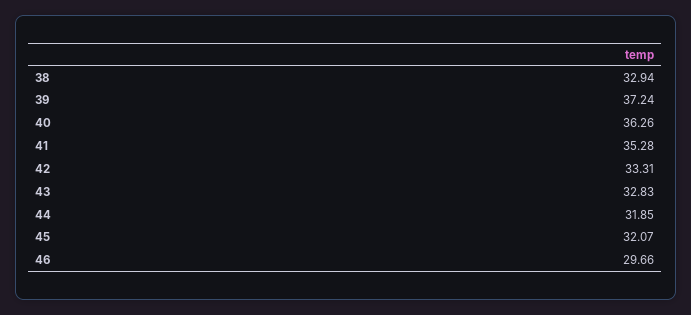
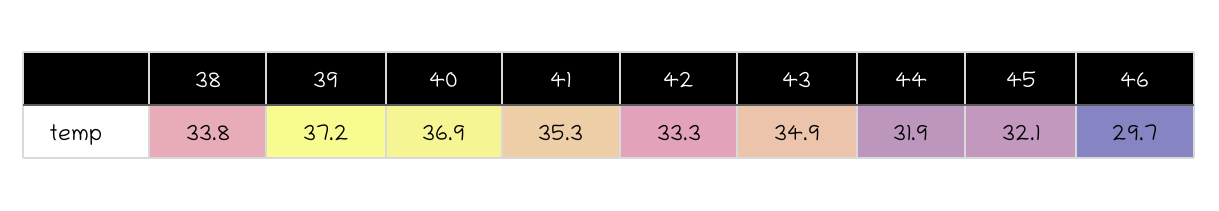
  {
-   "38": 32.94,
+   "38": 33.8,
    "39": 37.24,
-   "40": 36.26,
+   "40": 36.9,
    "41": 35.28,
    "42": 33.31,
-   "43": 32.83,
+   "43": 34.9,
    "44": 31.85,
    "45": 32.07,
    "46": 29.66
  }

